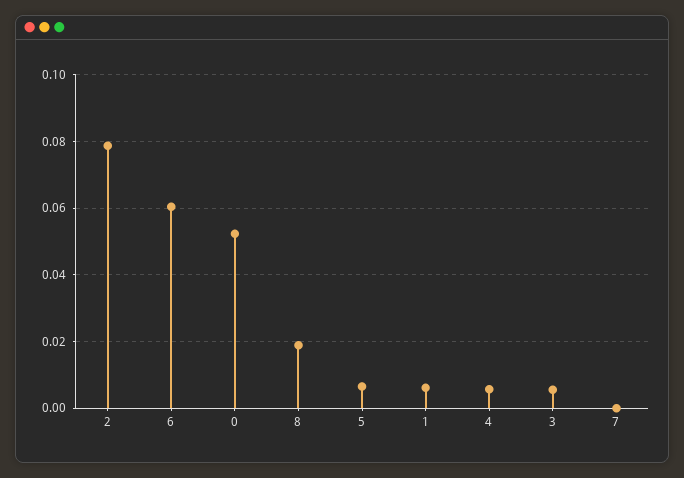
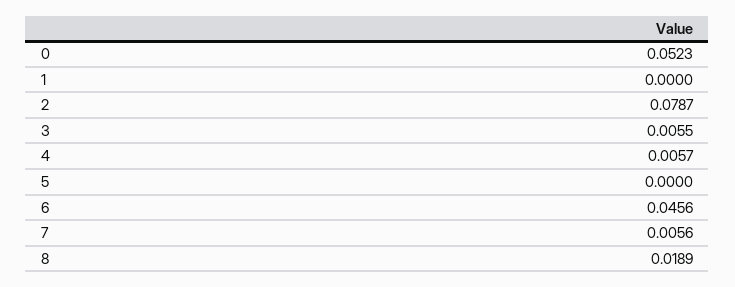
  {
    "2": 0.0787,
-   "6": 0.06,
+   "6": 0.0456,
    "0": 0.0523,
    "8": 0.0189,
-   "5": 0.006,
+   "5": 0,
-   "1": 0.006,
+   "1": 0,
    "4": 0.0057,
    "3": 0.0055,
-   "7": 0
+   "7": 0.0056
  }

